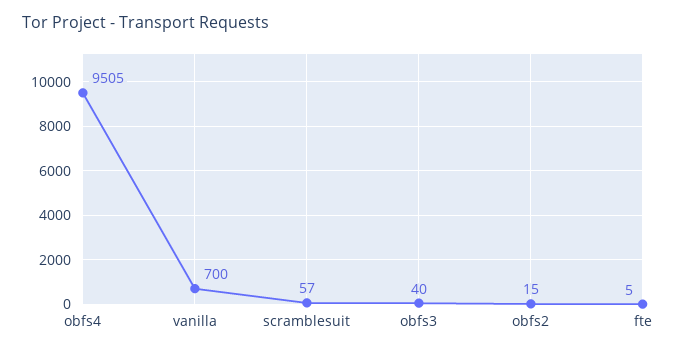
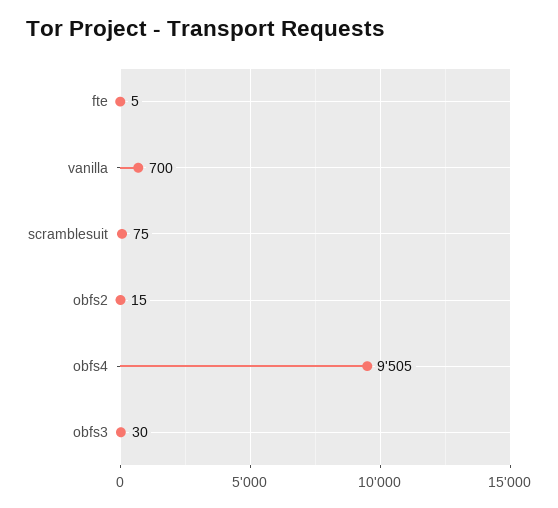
  {
    "obfs4": 9505,
    "vanilla": 700,
-   "scramblesuit": 57,
+   "scramblesuit": 75,
-   "obfs3": 40,
+   "obfs3": 30,
    "obfs2": 15,
    "fte": 5
  }

